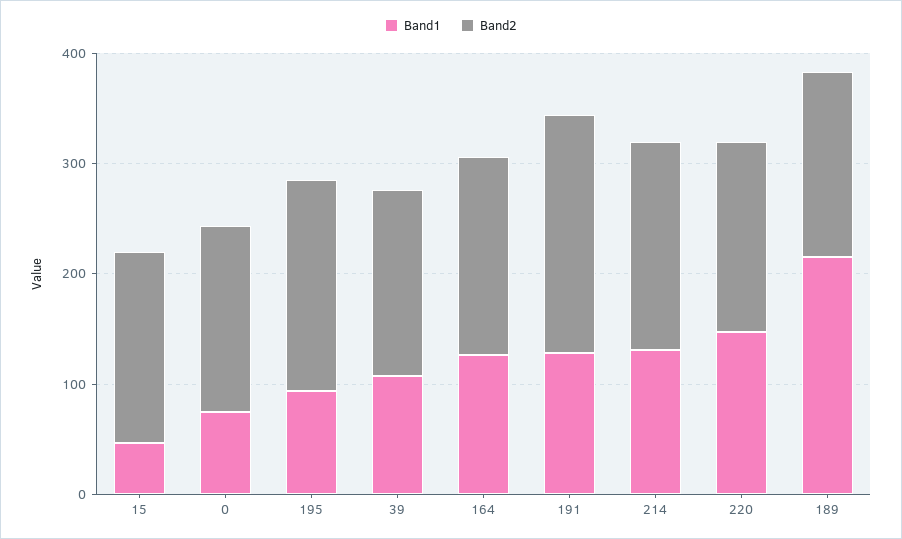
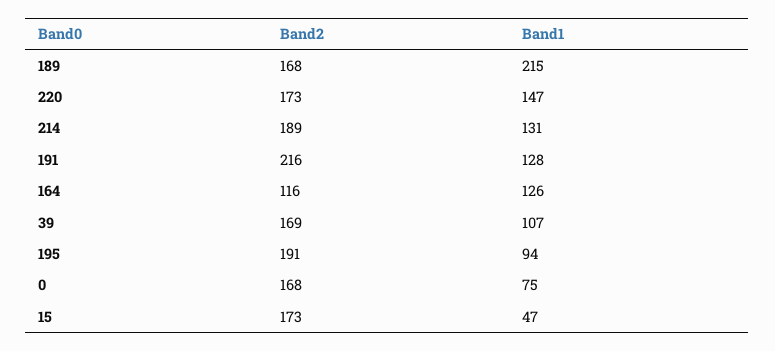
  {
    "Band1": {
      "15": 47,
      "0": 75,
      "195": 94,
      "39": 107,
      "164": 126,
      "191": 128,
      "214": 131,
      "220": 147,
      "189": 215
    },
    "Band2": {
      "15": 173,
      "0": 168,
      "195": 191,
      "39": 169,
-     "164": 180,
+     "164": 116,
      "191": 216,
      "214": 189,
      "220": 173,
      "189": 168
    }
  }

